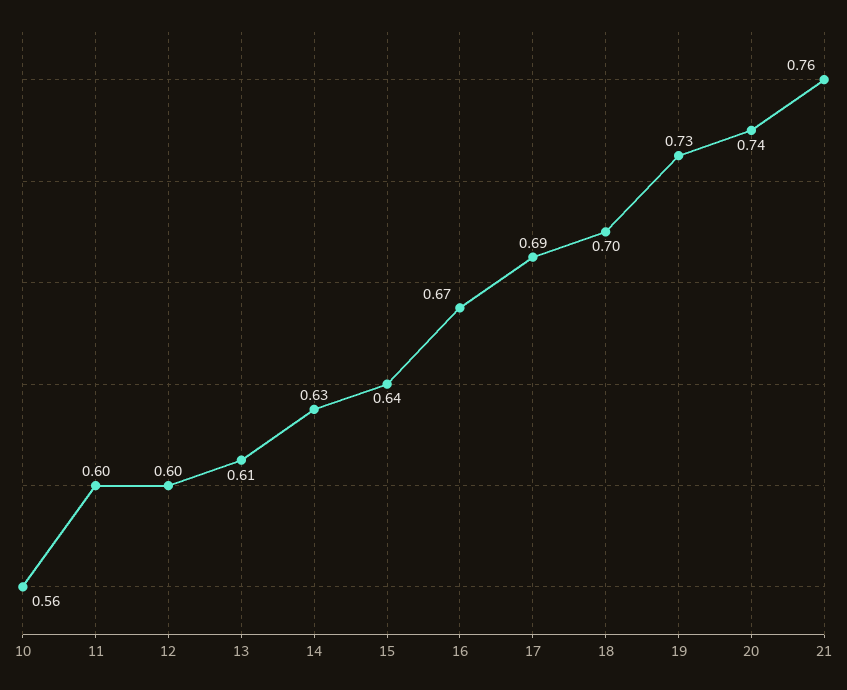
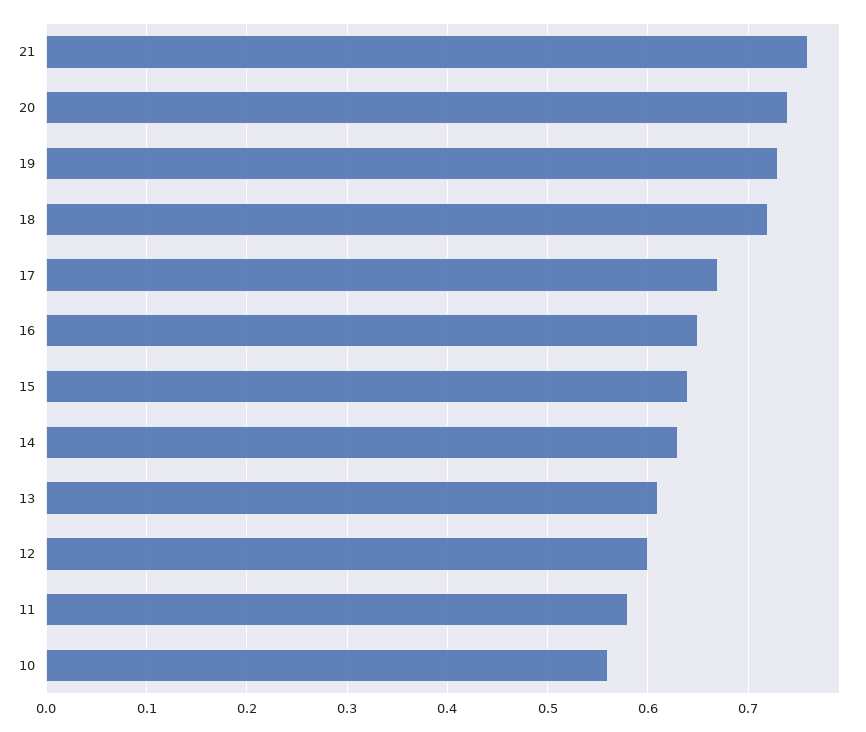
  {
    "10": 0.56,
-   "11": 0.6,
+   "11": 0.58,
    "12": 0.6,
    "13": 0.61,
    "14": 0.63,
    "15": 0.64,
-   "16": 0.67,
+   "16": 0.65,
-   "17": 0.69,
+   "17": 0.67,
-   "18": 0.7,
+   "18": 0.72,
    "19": 0.73,
    "20": 0.74,
    "21": 0.76
  }

